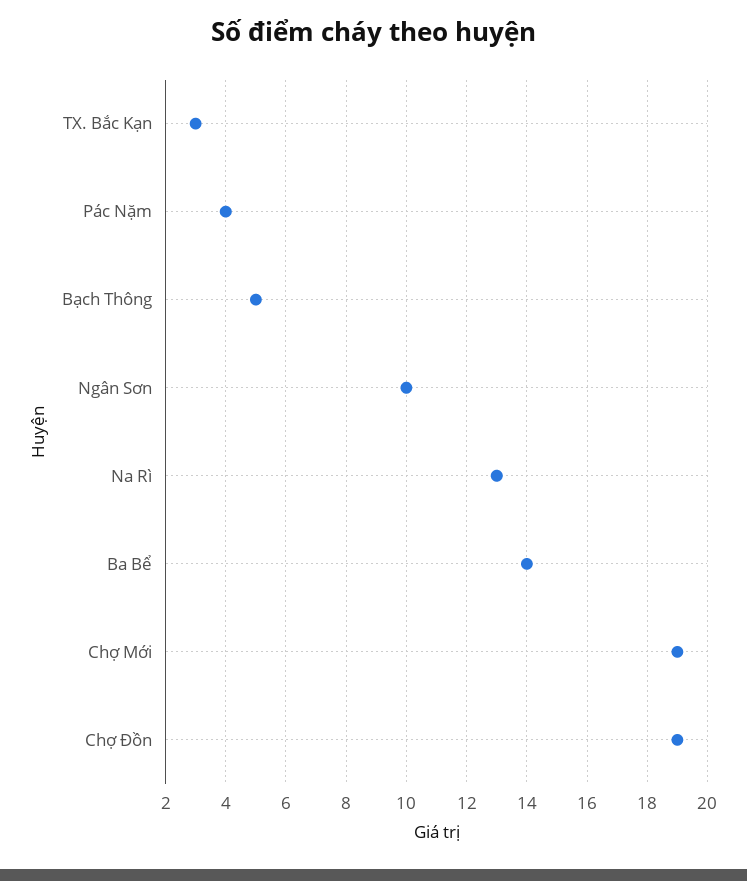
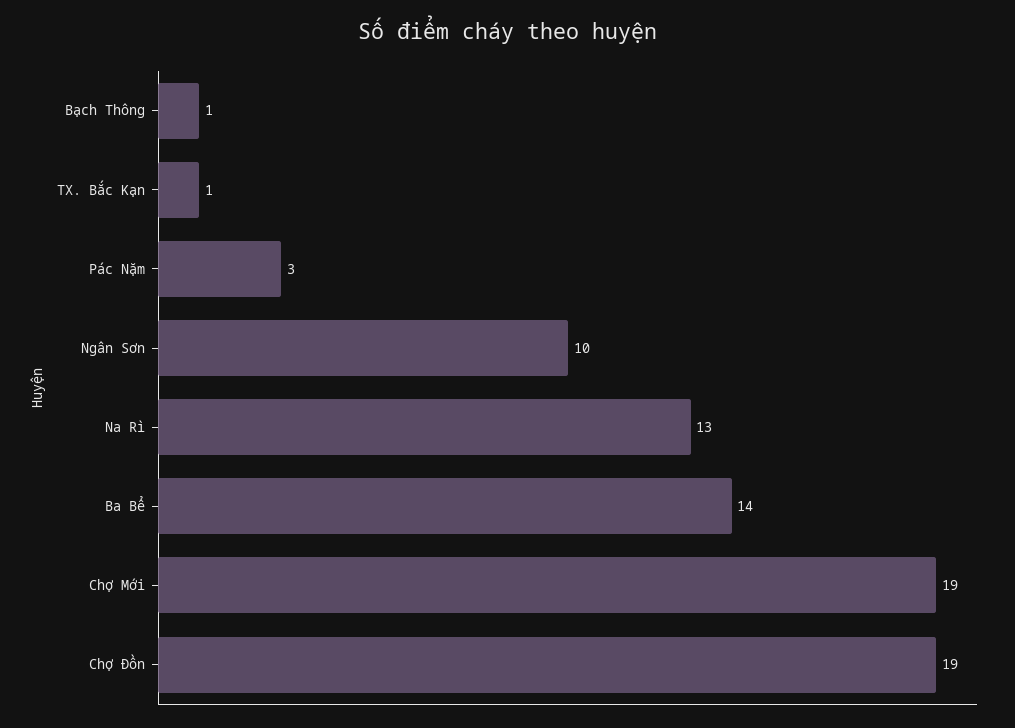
  {
-   "TX. Bắc Kạn": 3,
+   "TX. Bắc Kạn": 1,
-   "Pác Nặm": 4,
+   "Pác Nặm": 3,
-   "Bạch Thông": 5,
+   "Bạch Thông": 1,
    "Ngân Sơn": 10,
    "Na Rì": 13,
    "Ba Bể": 14,
    "Chợ Mới": 19,
    "Chợ Đồn": 19
  }

